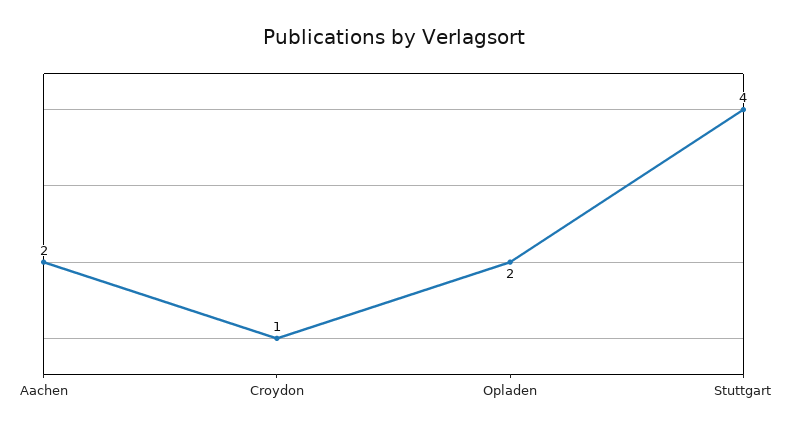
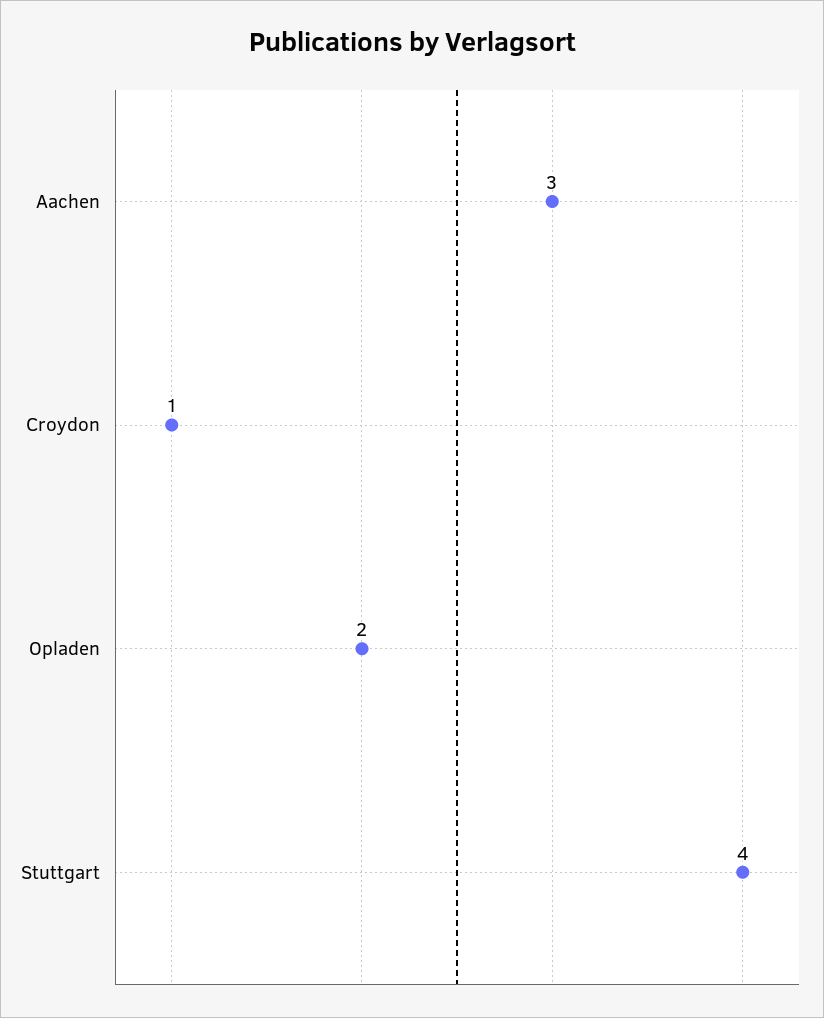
  {
-   "Aachen": 2,
+   "Aachen": 3,
    "Croydon": 1,
    "Opladen": 2,
    "Stuttgart": 4
  }

